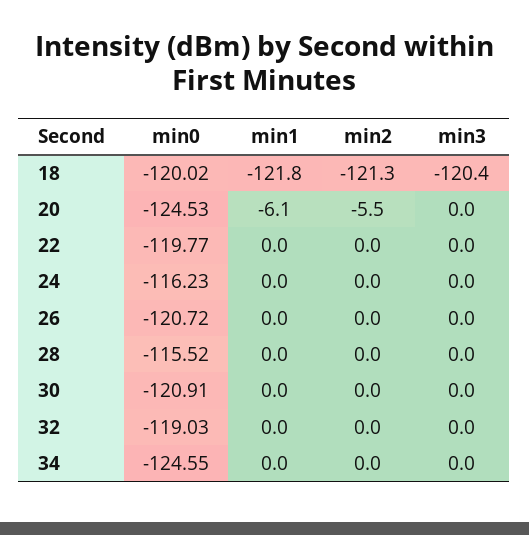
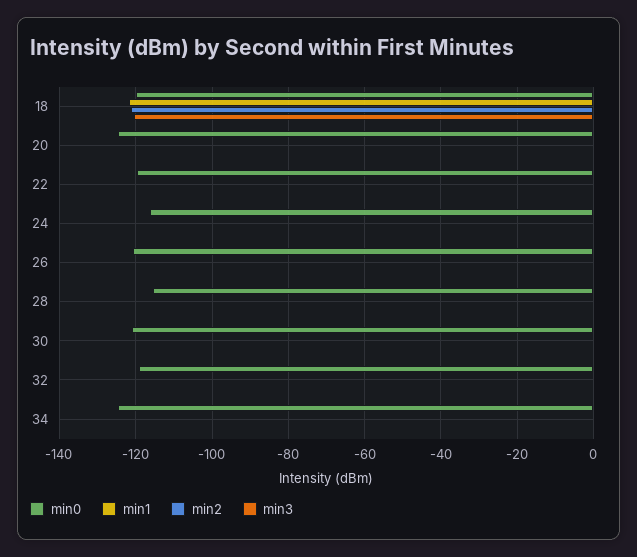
  {
    "min0": {
      "18": -120.02,
      "20": -124.53,
      "22": -119.77,
      "24": -116.23,
      "26": -120.72,
      "28": -115.52,
      "30": -120.91,
      "32": -119.03,
      "34": -124.55
    },
    "min1": {
      "18": -121.8,
-     "20": -6.1,
+     "20": 0,
      "22": 0,
      "24": 0,
      "26": 0,
      "28": 0,
      "30": 0,
      "32": 0,
      "34": 0
    },
    "min2": {
      "18": -121.3,
-     "20": -5.5,
+     "20": 0,
      "22": 0,
      "24": 0,
      "26": 0,
      "28": 0,
      "30": 0,
      "32": 0,
      "34": 0
    },
    "min3": {
      "18": -120.4,
      "20": 0,
      "22": 0,
      "24": 0,
      "26": 0,
      "28": 0,
      "30": 0,
      "32": 0,
      "34": 0
    }
  }

